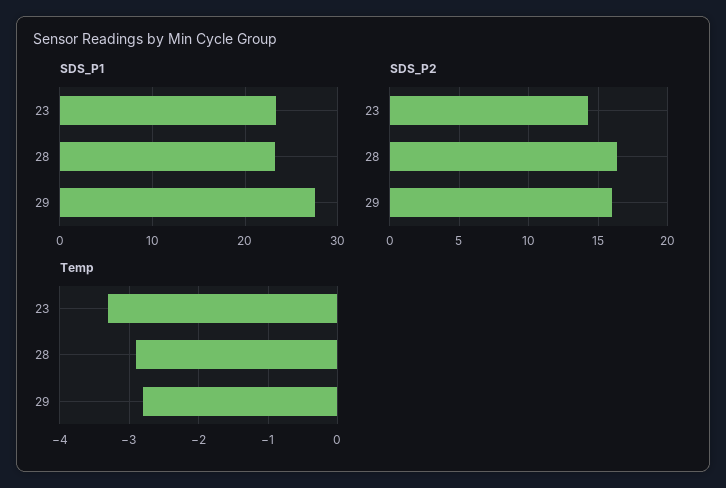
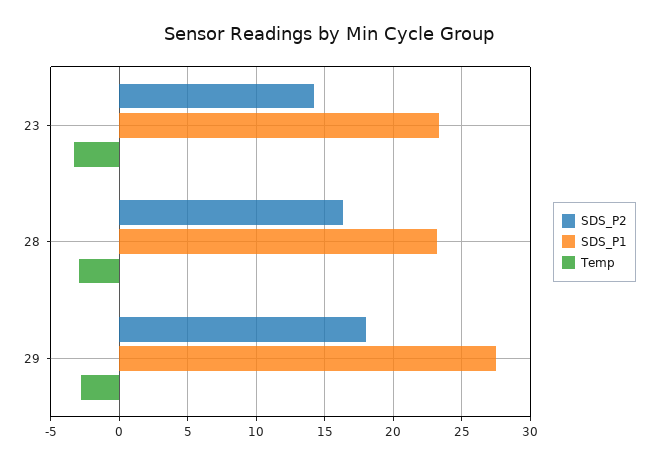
  {
    "SDS_P1": {
      "23": 23.5,
      "28": 23,
      "29": 27.5
    },
    "SDS_P2": {
      "23": 14.5,
      "28": 16.5,
-     "29": 16
+     "29": 18
    },
    "Temp": {
      "23": -3.3,
      "28": -2.9,
      "29": -2.8
    }
  }

